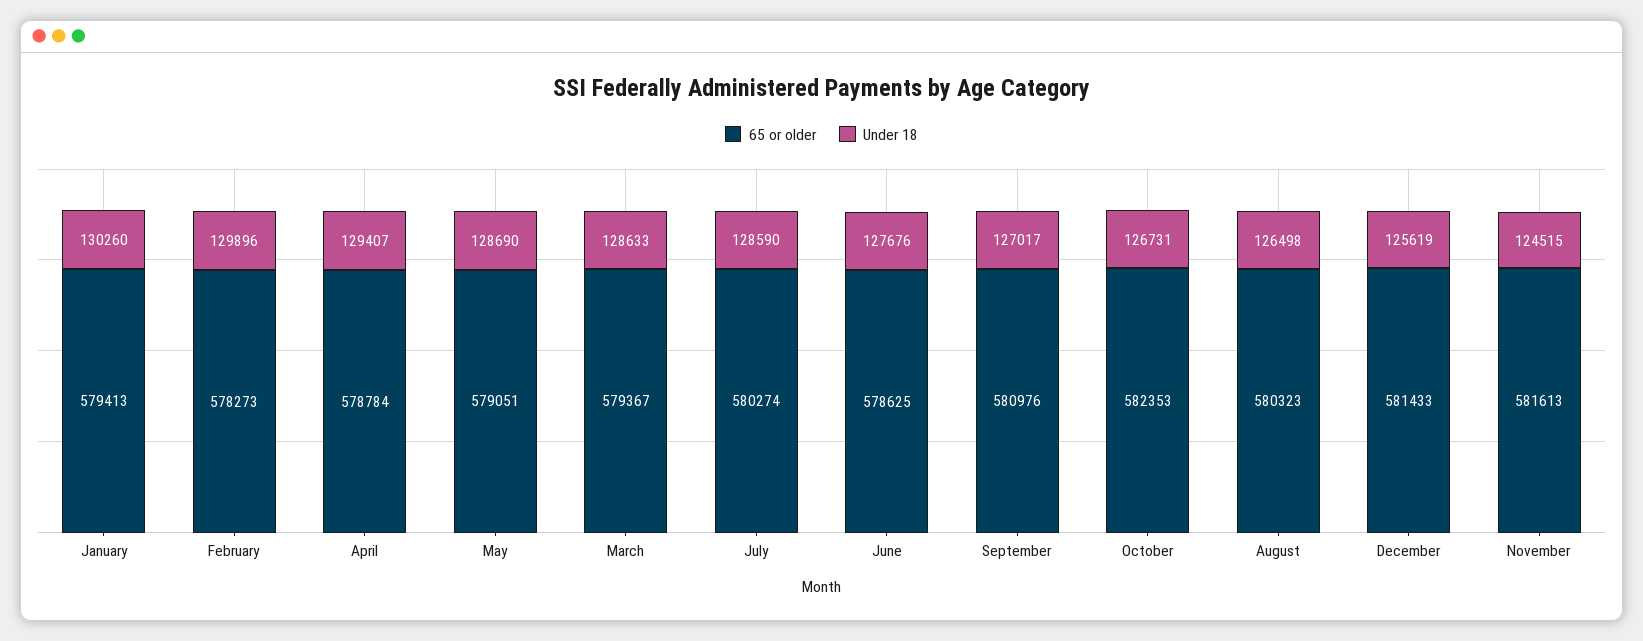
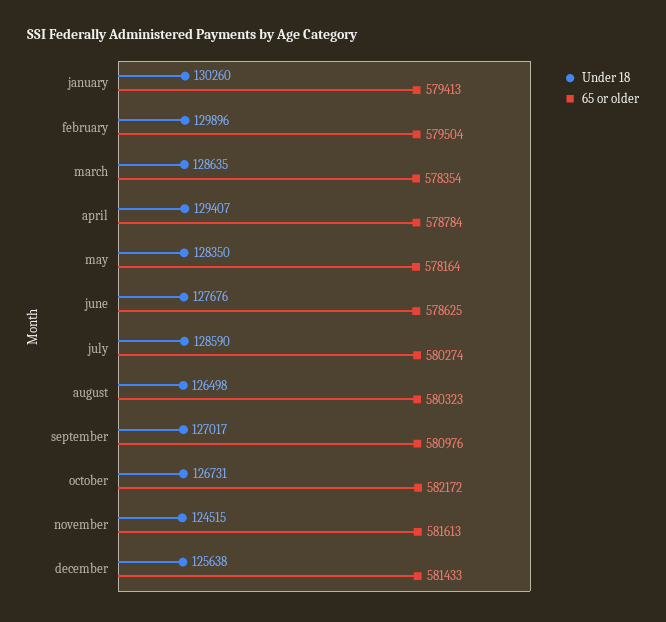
  {
    "65 or older": {
      "January": 579413,
-     "February": 578273,
+     "February": 579504,
      "April": 578784,
-     "May": 579051,
+     "May": 578164,
-     "March": 579367,
+     "March": 578354,
      "July": 580274,
      "June": 578625,
      "September": 580976,
-     "October": 582353,
+     "October": 582172,
      "August": 580323,
      "December": 581433,
      "November": 581613
    },
    "Under 18": {
      "January": 130260,
      "February": 129896,
      "April": 129407,
-     "May": 128690,
+     "May": 128350,
-     "March": 128633,
+     "March": 128635,
      "July": 128590,
      "June": 127676,
      "September": 127017,
      "October": 126731,
      "August": 126498,
-     "December": 125619,
+     "December": 125638,
      "November": 124515
    }
  }

